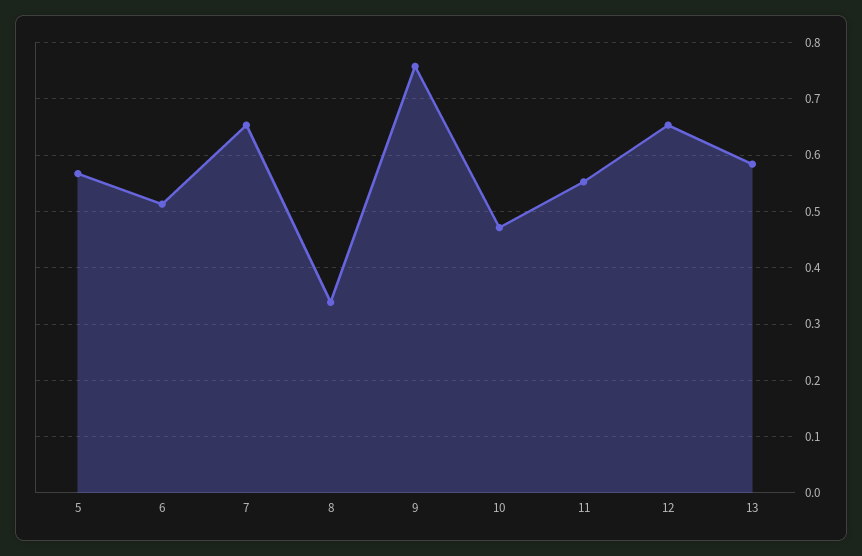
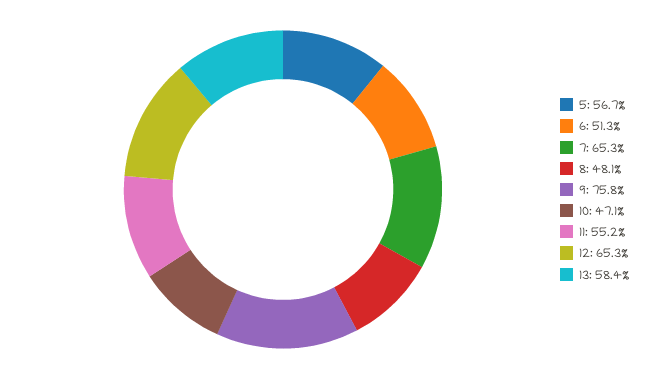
  {
    "5": 0.567,
    "6": 0.513,
    "7": 0.653,
-   "8": 0.34,
+   "8": 0.481,
    "9": 0.758,
    "10": 0.471,
    "11": 0.552,
    "12": 0.653,
    "13": 0.584
  }

